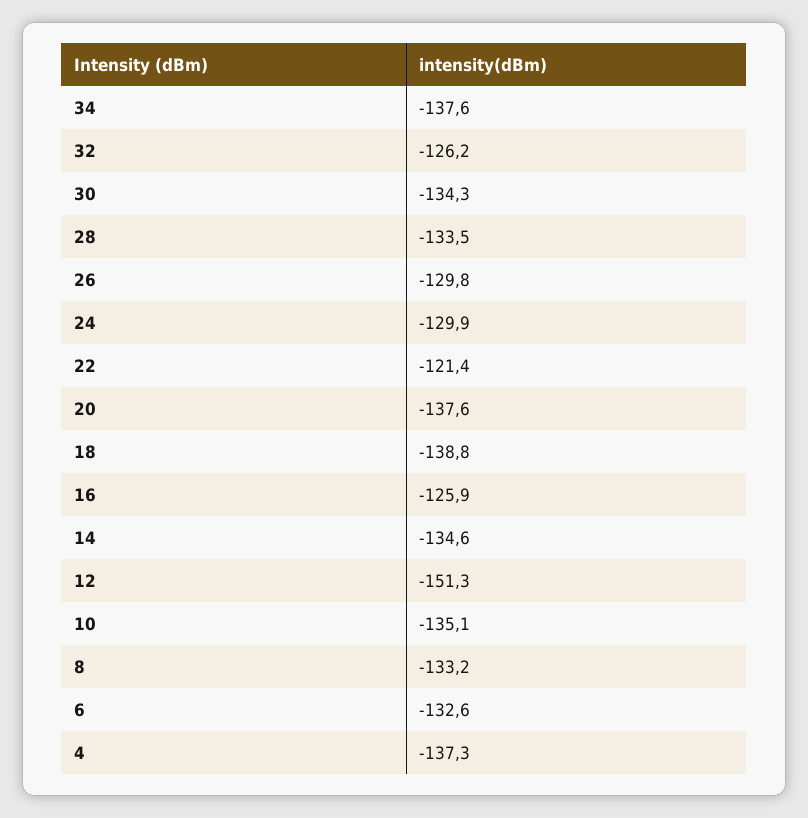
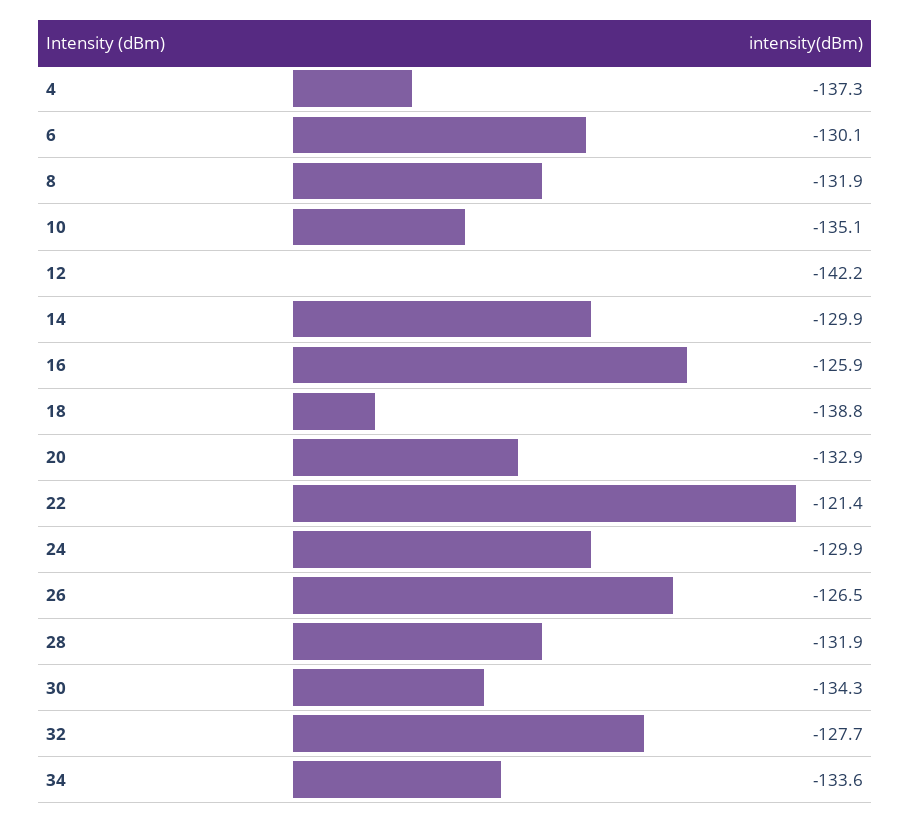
  {
-   "34": -137.6,
+   "34": -133.6,
-   "32": -126.2,
+   "32": -127.7,
    "30": -134.3,
-   "28": -133.5,
+   "28": -131.9,
-   "26": -129.8,
+   "26": -126.5,
    "24": -129.9,
    "22": -121.4,
-   "20": -137.6,
+   "20": -132.9,
    "18": -138.8,
    "16": -125.9,
-   "14": -134.6,
+   "14": -129.9,
-   "12": -151.3,
+   "12": -142.2,
    "10": -135.1,
-   "8": -133.2,
+   "8": -131.9,
-   "6": -132.6,
+   "6": -130.1,
    "4": -137.3
  }

